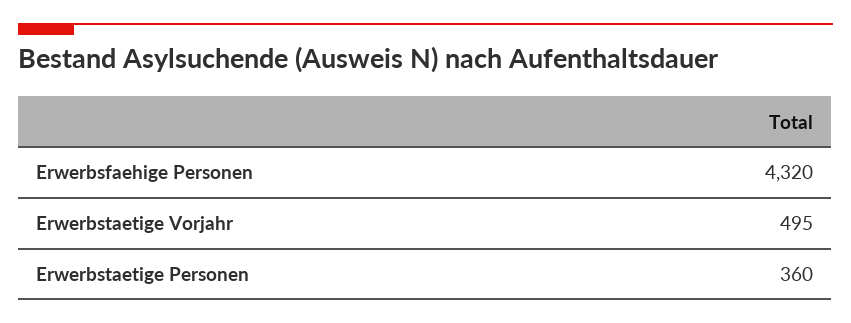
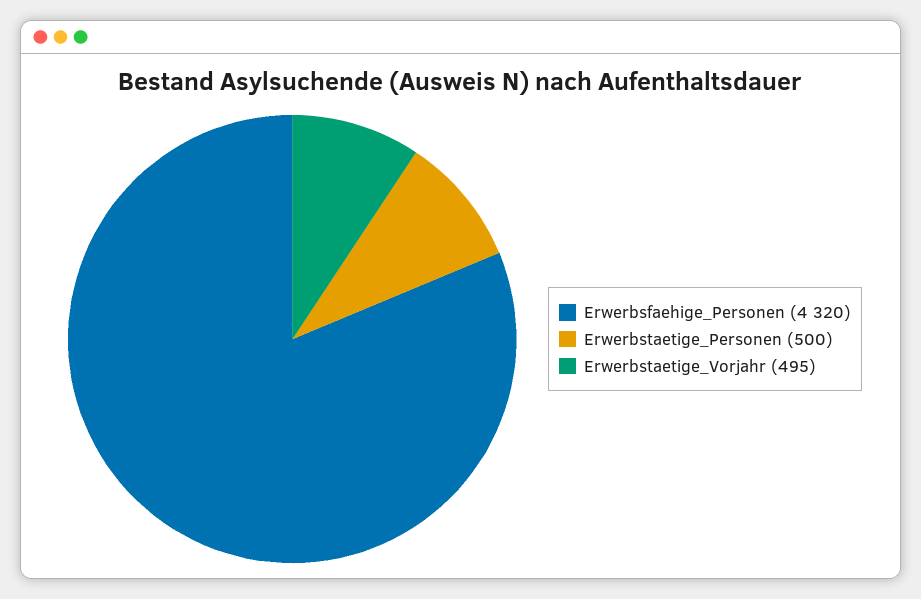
  {
    "Erwerbsfaehige Personen": 4320,
    "Erwerbstaetige Vorjahr": 495,
-   "Erwerbstaetige Personen": 360
+   "Erwerbstaetige Personen": 500
  }

